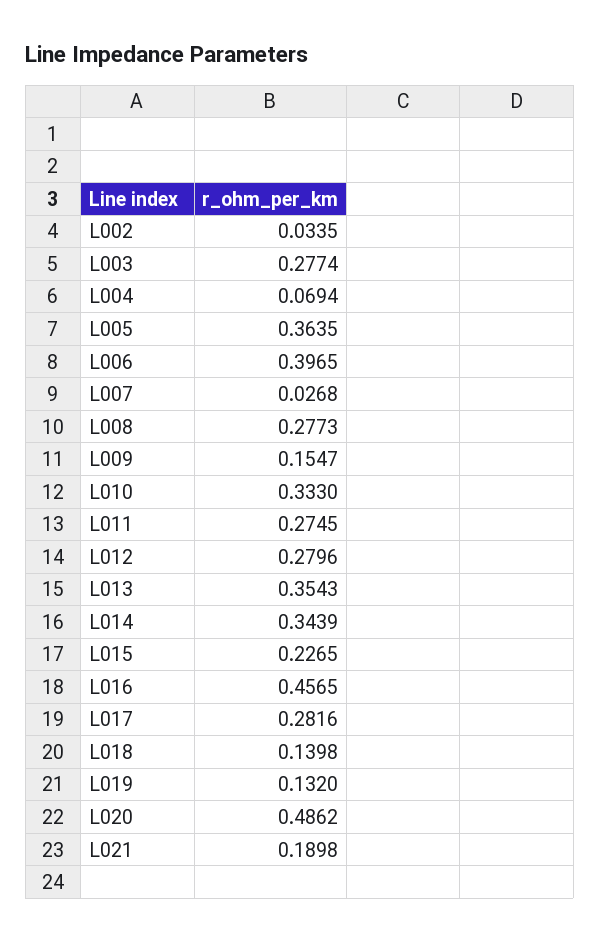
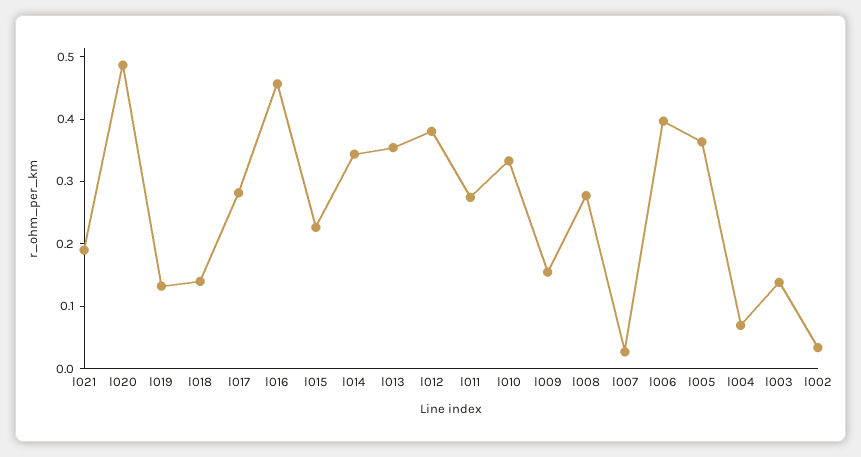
  {
    "L002": 0.0335,
-   "L003": 0.2774,
+   "L003": 0.14,
    "L004": 0.0694,
    "L005": 0.3635,
    "L006": 0.3965,
    "L007": 0.0268,
    "L008": 0.2773,
    "L009": 0.1547,
    "L010": 0.333,
    "L011": 0.2745,
-   "L012": 0.2796,
+   "L012": 0.38,
    "L013": 0.3543,
    "L014": 0.3439,
    "L015": 0.2265,
    "L016": 0.4565,
    "L017": 0.2816,
    "L018": 0.1398,
    "L019": 0.132,
    "L020": 0.4862,
    "L021": 0.1898
  }

